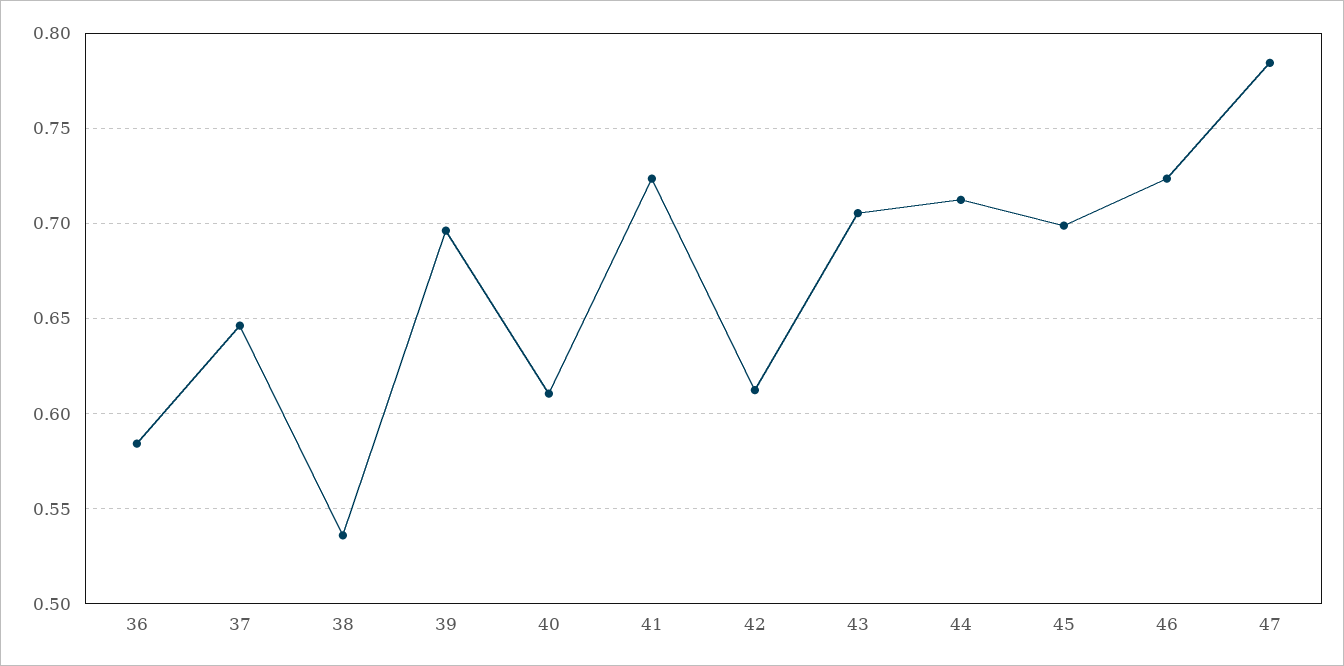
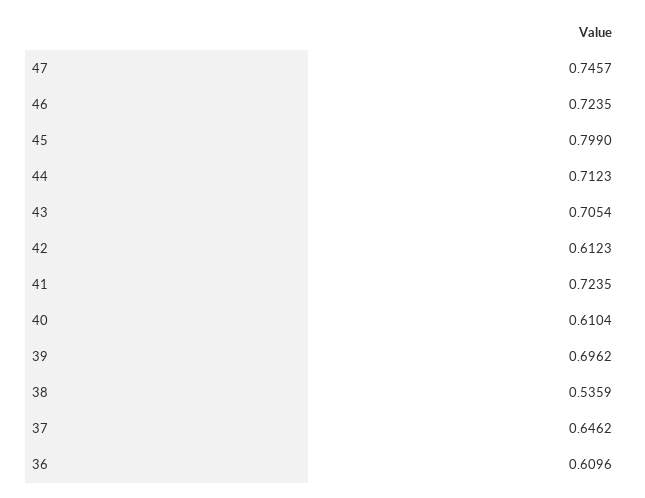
  {
-   "36": 0.585,
+   "36": 0.6096,
    "37": 0.6462,
    "38": 0.5359,
    "39": 0.6962,
    "40": 0.6104,
    "41": 0.7235,
    "42": 0.6123,
    "43": 0.7054,
    "44": 0.7123,
-   "45": 0.7,
+   "45": 0.799,
    "46": 0.7235,
-   "47": 0.785
+   "47": 0.7457
  }

